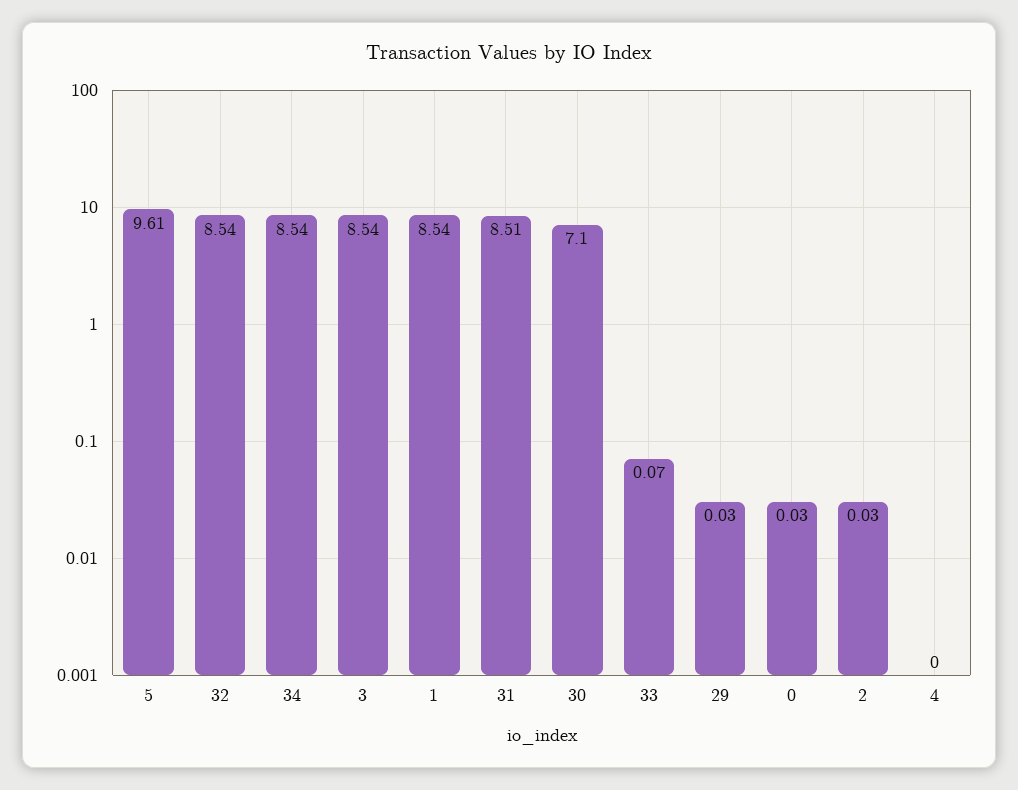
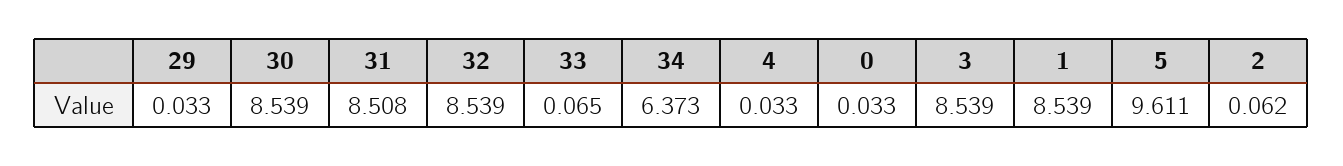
  {
    "5": 9.611,
    "32": 8.539,
-   "34": 8.54,
+   "34": 6.373,
    "3": 8.539,
    "1": 8.539,
    "31": 8.508,
-   "30": 7.1,
+   "30": 8.539,
    "33": 0.065,
    "29": 0.033,
    "0": 0.033,
-   "2": 0.03,
+   "2": 0.062,
-   "4": 0
+   "4": 0.033
  }

